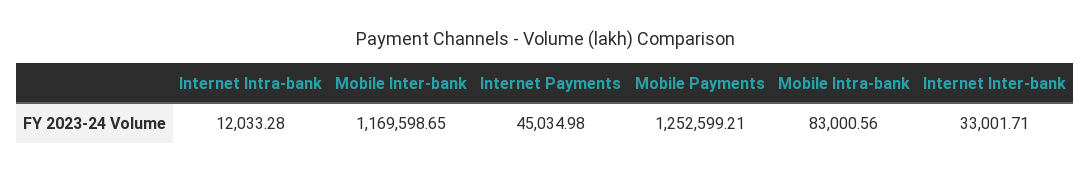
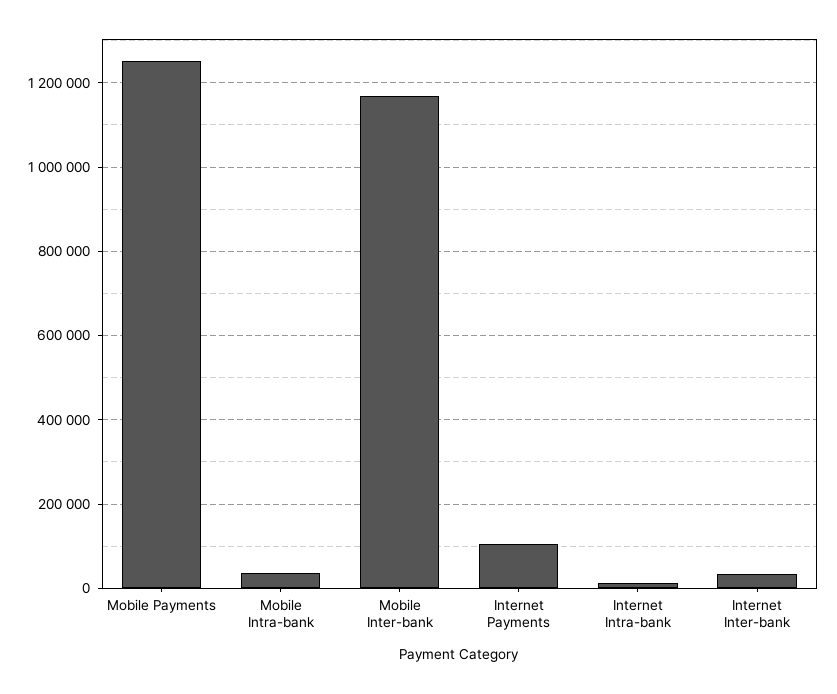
  {
    "Internet Intra-bank": 12033.28,
    "Mobile Inter-bank": 1169598.65,
-   "Internet Payments": 45034.98,
+   "Internet Payments": 100000,
    "Mobile Payments": 1252599.21,
-   "Mobile Intra-bank": 83000.56,
+   "Mobile Intra-bank": 40000,
    "Internet Inter-bank": 33001.71
  }

